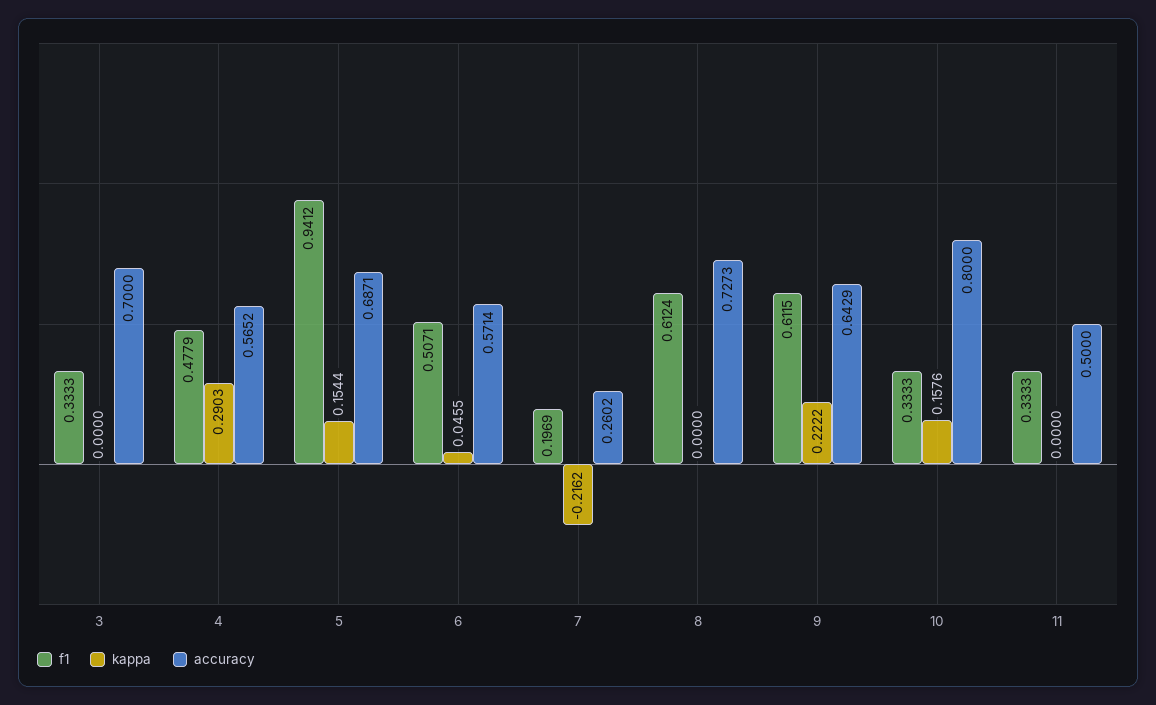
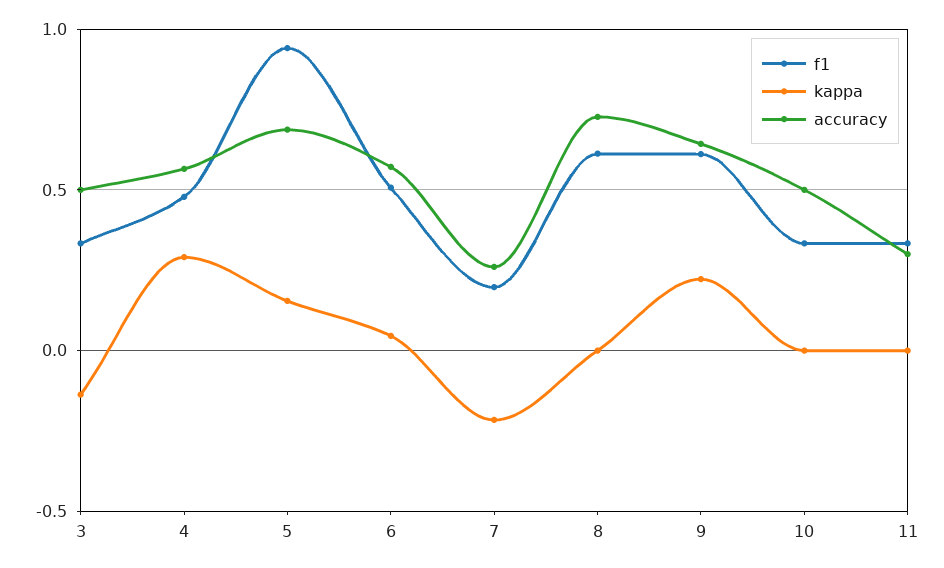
  {
    "f1": {
      "3": 0.3333,
      "4": 0.4779,
      "5": 0.9412,
      "6": 0.5071,
      "7": 0.1969,
      "8": 0.6124,
      "9": 0.6115,
      "10": 0.3333,
      "11": 0.3333
    },
    "kappa": {
-     "3": 0,
+     "3": -0.15,
      "4": 0.2903,
      "5": 0.1544,
      "6": 0.0455,
      "7": -0.2162,
      "8": 0,
      "9": 0.2222,
-     "10": 0.1576,
+     "10": 0,
      "11": 0
    },
    "accuracy": {
-     "3": 0.7,
+     "3": 0.5,
      "4": 0.5652,
      "5": 0.6871,
      "6": 0.5714,
      "7": 0.2602,
      "8": 0.7273,
      "9": 0.6429,
-     "10": 0.8,
+     "10": 0.5,
-     "11": 0.5
+     "11": 0.3
    }
  }

